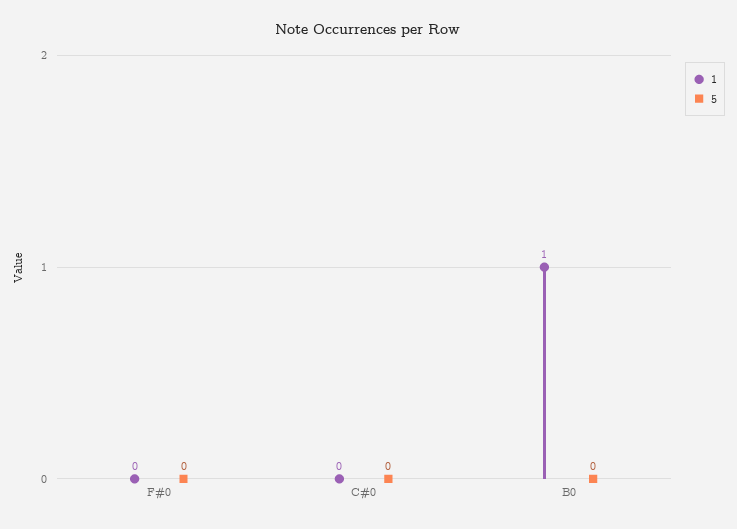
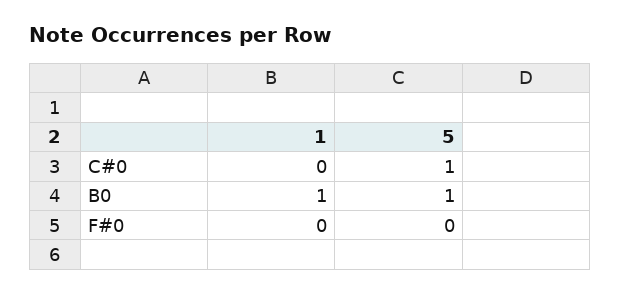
  {
    "1": {
      "F#0": 0,
      "C#0": 0,
      "B0": 1
    },
    "5": {
      "F#0": 0,
-     "C#0": 0,
+     "C#0": 1,
-     "B0": 0
+     "B0": 1
    }
  }

